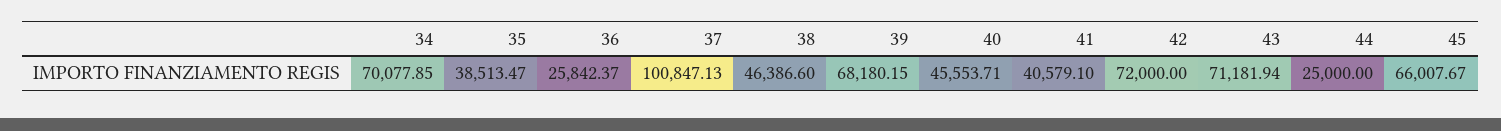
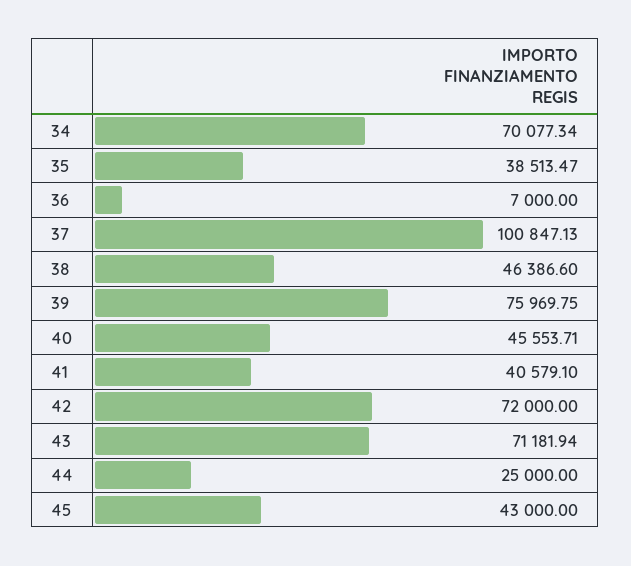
  {
-   "34": 70077.85,
+   "34": 70077.34,
    "35": 38513.47,
-   "36": 25842.37,
+   "36": 7000,
    "37": 100847.13,
    "38": 46386.6,
-   "39": 68180.15,
+   "39": 75969.75,
    "40": 45553.71,
    "41": 40579.1,
    "42": 72000,
    "43": 71181.94,
    "44": 25000,
-   "45": 66007.67
+   "45": 43000
  }

